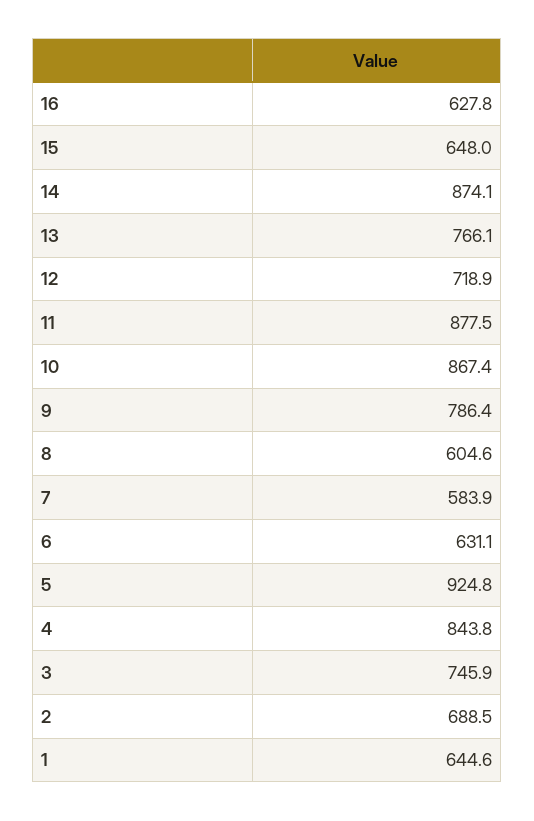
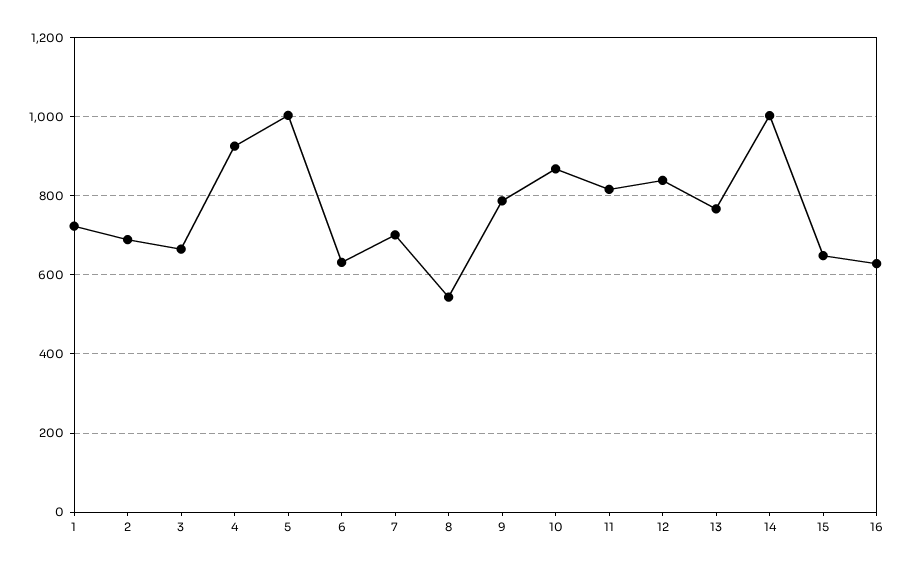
  {
    "16": 627.8,
    "15": 648,
-   "14": 874.1,
+   "14": 1000,
    "13": 766.1,
-   "12": 718.9,
+   "12": 840,
-   "11": 877.5,
+   "11": 820,
    "10": 867.4,
    "9": 786.4,
-   "8": 604.6,
+   "8": 540,
-   "7": 583.9,
+   "7": 700,
    "6": 631.1,
-   "5": 924.8,
+   "5": 1000,
-   "4": 843.8,
+   "4": 920,
-   "3": 745.9,
+   "3": 660,
    "2": 688.5,
-   "1": 644.6
+   "1": 720
  }

